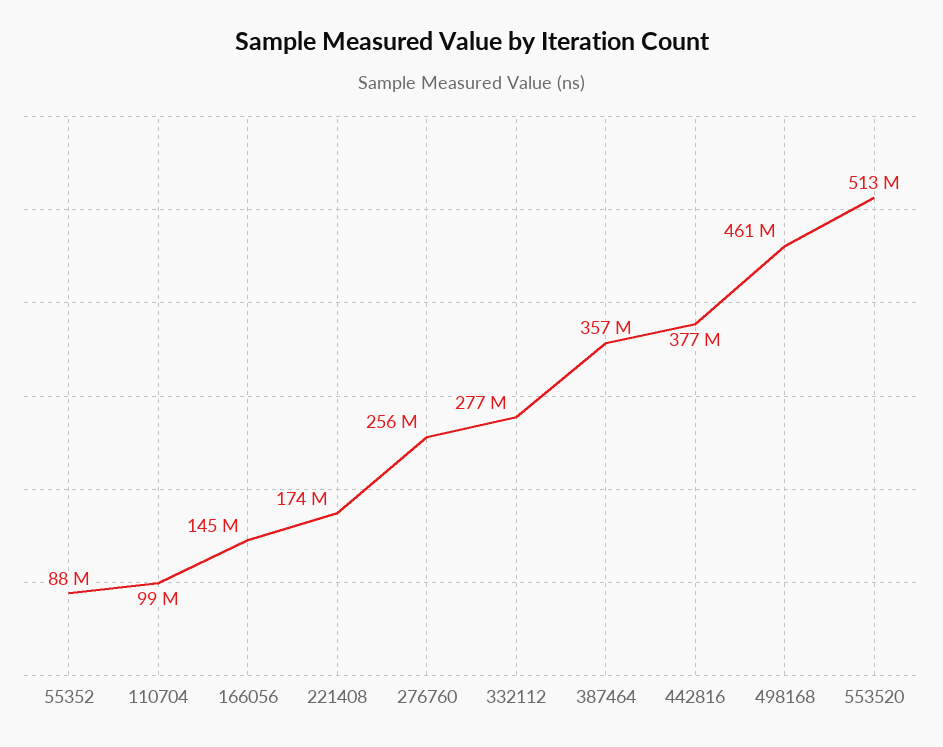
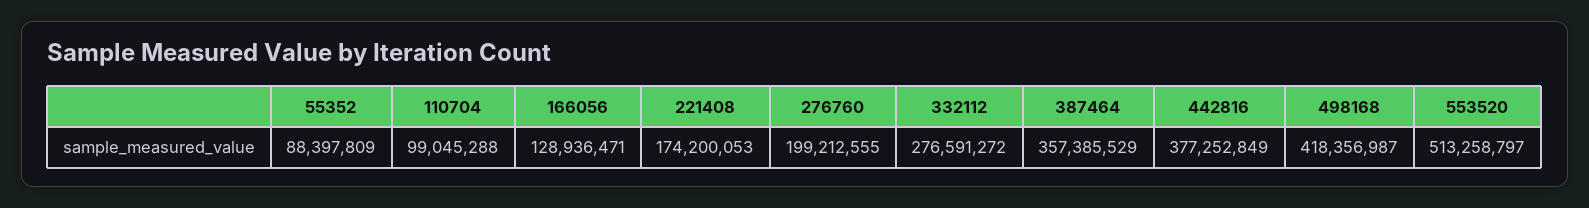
  {
    "55352": 88397809,
    "110704": 99045288,
-   "166056": 145000000,
+   "166056": 128936471,
    "221408": 174200053,
-   "276760": 256000000,
+   "276760": 199212555,
    "332112": 276591272,
    "387464": 357385529,
    "442816": 377252849,
-   "498168": 461000000,
+   "498168": 418356987,
    "553520": 513258797
  }

